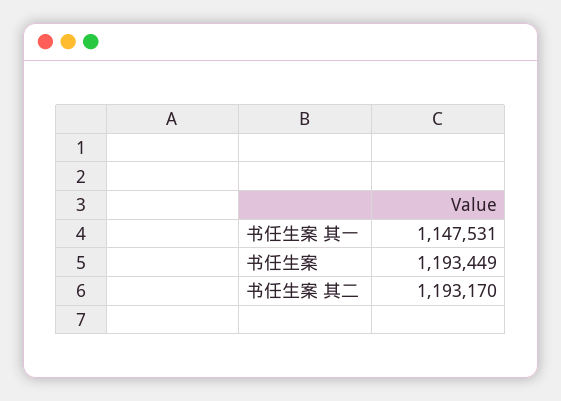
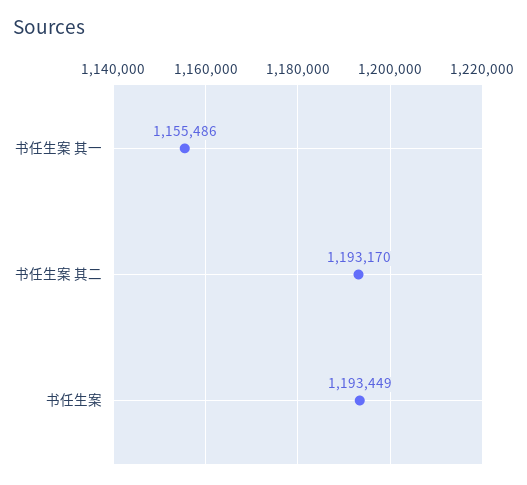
  {
-   "书任生案 其一": 1147531,
+   "书任生案 其一": 1155486,
    "书任生案": 1193449,
    "书任生案 其二": 1193170
  }

